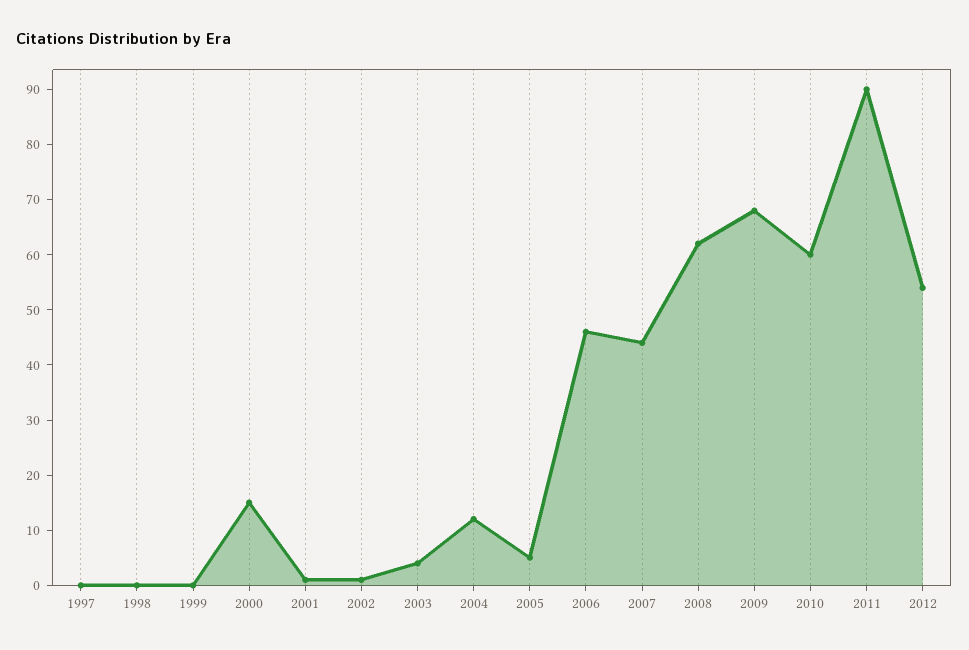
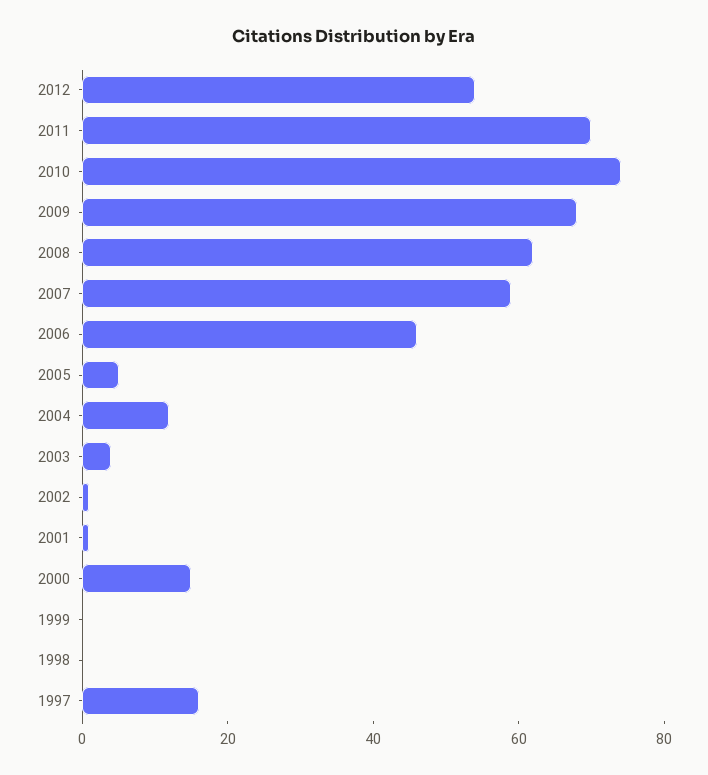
  {
-   "1997": 0,
+   "1997": 15,
    "1998": 0,
    "1999": 0,
    "2000": 15,
    "2001": 0,
    "2002": 0,
    "2003": 5,
    "2004": 10,
    "2005": 5,
    "2006": 45,
-   "2007": 45,
+   "2007": 60,
    "2008": 60,
    "2009": 70,
-   "2010": 60,
+   "2010": 75,
-   "2011": 90,
+   "2011": 70,
    "2012": 55
  }

